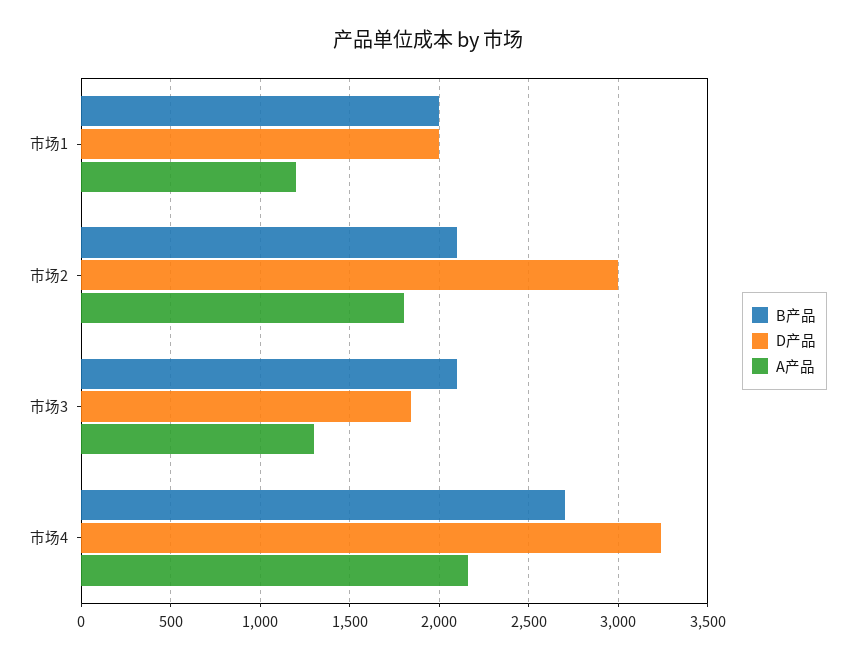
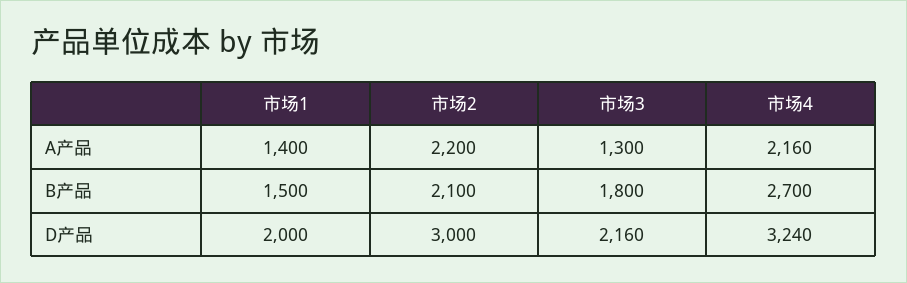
  {
    "B产品": {
-     "市场1": 2000,
+     "市场1": 1500,
      "市场2": 2100,
-     "市场3": 2100,
+     "市场3": 1800,
      "市场4": 2700
    },
    "D产品": {
      "市场1": 2000,
      "市场2": 3000,
-     "市场3": 1850,
+     "市场3": 2160,
      "市场4": 3240
    },
    "A产品": {
-     "市场1": 1200,
+     "市场1": 1400,
-     "市场2": 1800,
+     "市场2": 2200,
      "市场3": 1300,
      "市场4": 2160
    }
  }

